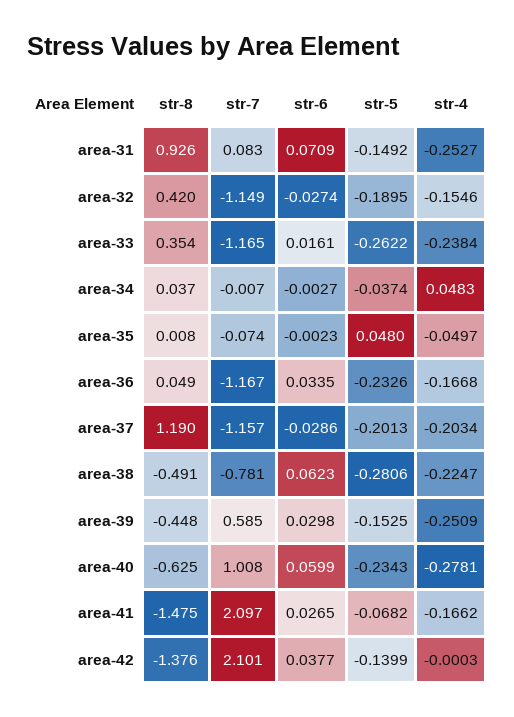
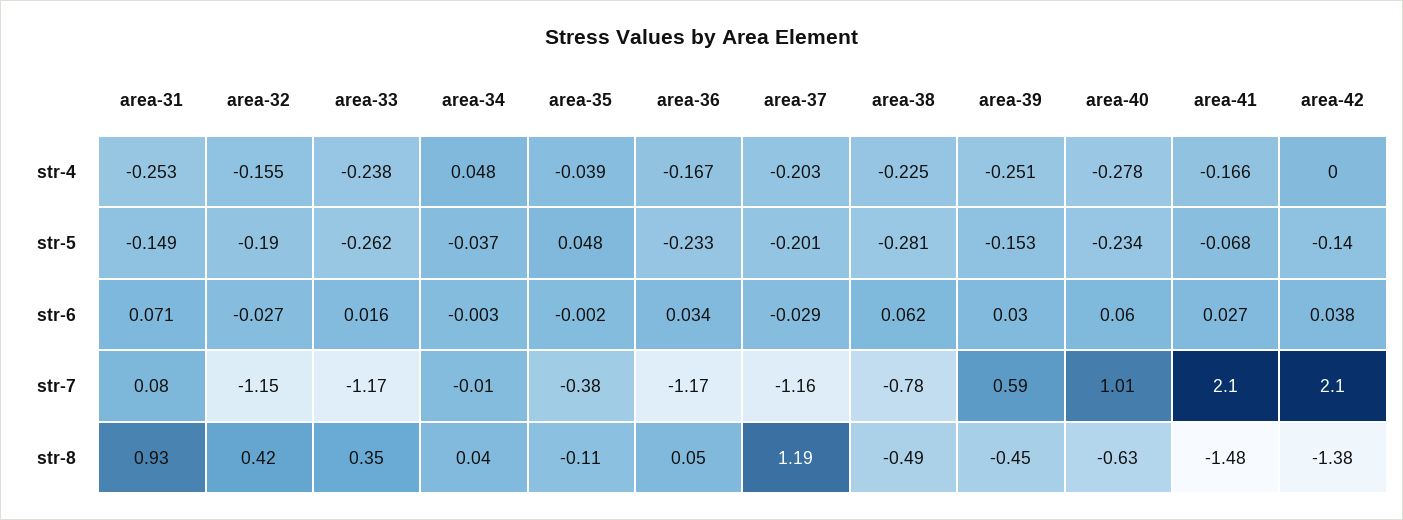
  {
    "str-8": {
      "area-31": 0.926,
      "area-32": 0.42,
      "area-33": 0.354,
      "area-34": 0.037,
-     "area-35": 0.008,
+     "area-35": -0.11,
      "area-36": 0.049,
      "area-37": 1.19,
      "area-38": -0.491,
      "area-39": -0.448,
      "area-40": -0.625,
      "area-41": -1.475,
      "area-42": -1.376
    },
    "str-7": {
      "area-31": 0.083,
      "area-32": -1.149,
      "area-33": -1.165,
      "area-34": -0.007,
-     "area-35": -0.074,
+     "area-35": -0.38,
      "area-36": -1.167,
      "area-37": -1.157,
      "area-38": -0.781,
      "area-39": 0.585,
      "area-40": 1.008,
      "area-41": 2.097,
      "area-42": 2.101
    },
    "str-6": {
      "area-31": 0.0709,
      "area-32": -0.0274,
      "area-33": 0.0161,
      "area-34": -0.0027,
      "area-35": -0.0023,
      "area-36": 0.0335,
      "area-37": -0.0286,
      "area-38": 0.0623,
      "area-39": 0.0298,
      "area-40": 0.0599,
      "area-41": 0.0265,
      "area-42": 0.0377
    },
    "str-5": {
      "area-31": -0.1492,
      "area-32": -0.1895,
      "area-33": -0.2622,
      "area-34": -0.0374,
      "area-35": 0.048,
      "area-36": -0.2326,
      "area-37": -0.2013,
      "area-38": -0.2806,
      "area-39": -0.1525,
      "area-40": -0.2343,
      "area-41": -0.0682,
      "area-42": -0.1399
    },
    "str-4": {
      "area-31": -0.2527,
      "area-32": -0.1546,
      "area-33": -0.2384,
      "area-34": 0.0483,
-     "area-35": -0.0497,
+     "area-35": -0.039,
      "area-36": -0.1668,
      "area-37": -0.2034,
      "area-38": -0.2247,
      "area-39": -0.2509,
      "area-40": -0.2781,
      "area-41": -0.1662,
      "area-42": -0.0003
    }
  }

